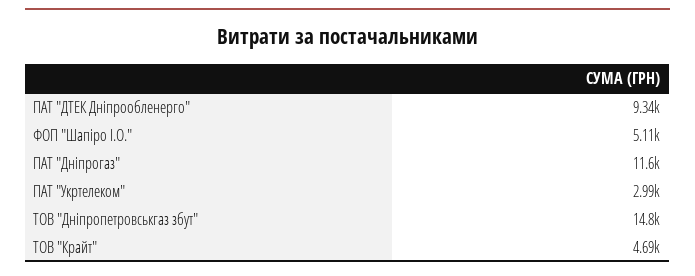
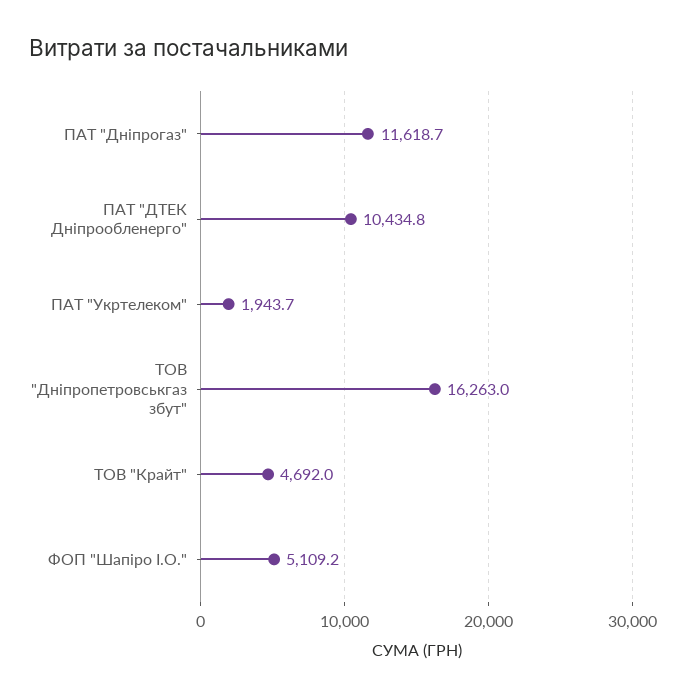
  {
-   "ПАТ \"ДТЕК Дніпрообленерго\"": 9340,
+   "ПАТ \"ДТЕК Дніпрообленерго\"": 10434.8,
    "ФОП \"Шапіро І.О.\"": 5109.2,
    "ПАТ \"Дніпрогаз\"": 11618.7,
-   "ПАТ \"Укртелеком\"": 2990,
+   "ПАТ \"Укртелеком\"": 1943.7,
-   "ТОВ \"Дніпропетровськгаз збут\"": 14800,
+   "ТОВ \"Дніпропетровськгаз збут\"": 16263,
    "ТОВ \"Крайт\"": 4692
  }

